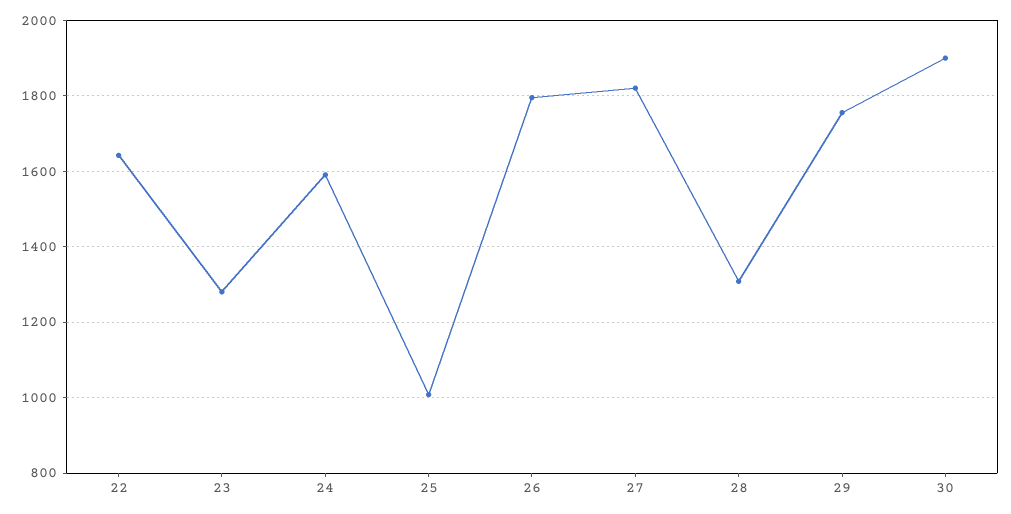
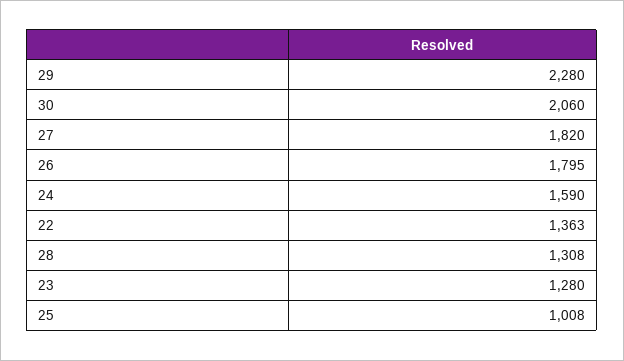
  {
-   "22": 1640,
+   "22": 1363,
    "23": 1280,
    "24": 1590,
    "25": 1008,
    "26": 1795,
    "27": 1820,
    "28": 1308,
-   "29": 1760,
+   "29": 2280,
-   "30": 1900
+   "30": 2060
  }

